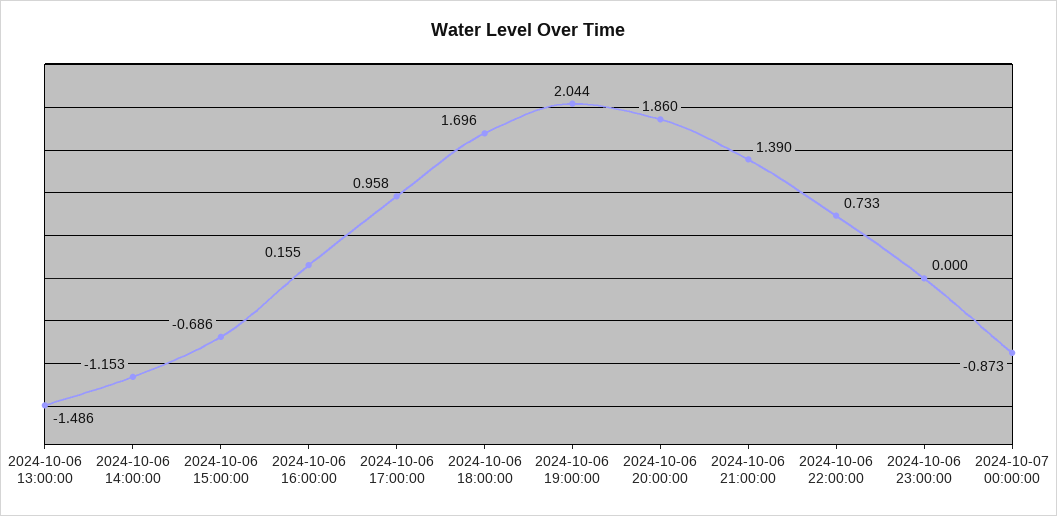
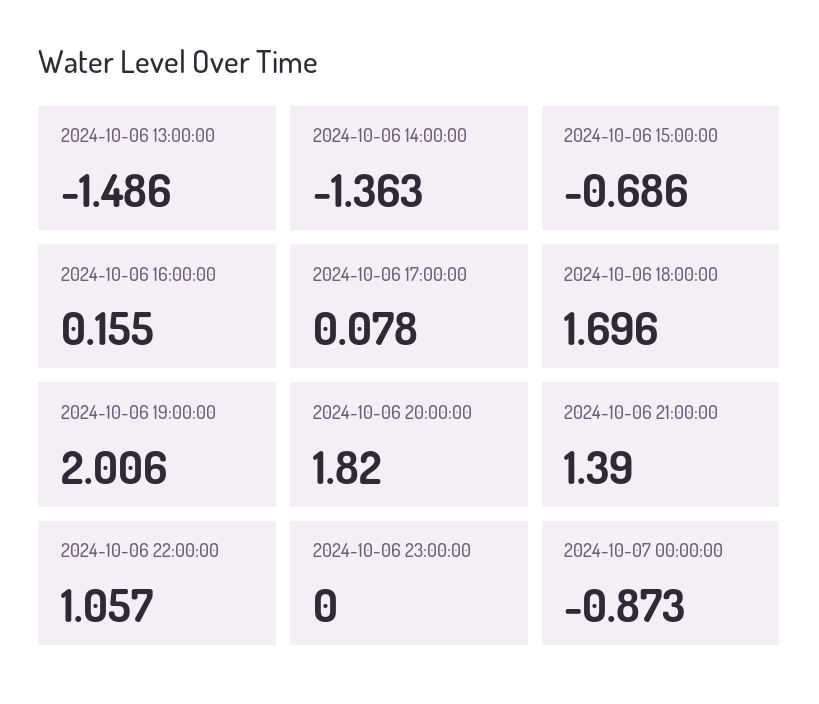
  {
    "2024-10-06 13:00:00": -1.486,
-   "2024-10-06 14:00:00": -1.153,
+   "2024-10-06 14:00:00": -1.363,
    "2024-10-06 15:00:00": -0.686,
    "2024-10-06 16:00:00": 0.155,
-   "2024-10-06 17:00:00": 0.958,
+   "2024-10-06 17:00:00": 0.078,
    "2024-10-06 18:00:00": 1.696,
-   "2024-10-06 19:00:00": 2.044,
+   "2024-10-06 19:00:00": 2.006,
-   "2024-10-06 20:00:00": 1.86,
+   "2024-10-06 20:00:00": 1.82,
    "2024-10-06 21:00:00": 1.39,
-   "2024-10-06 22:00:00": 0.733,
+   "2024-10-06 22:00:00": 1.057,
    "2024-10-06 23:00:00": 0,
    "2024-10-07 00:00:00": -0.873
  }

